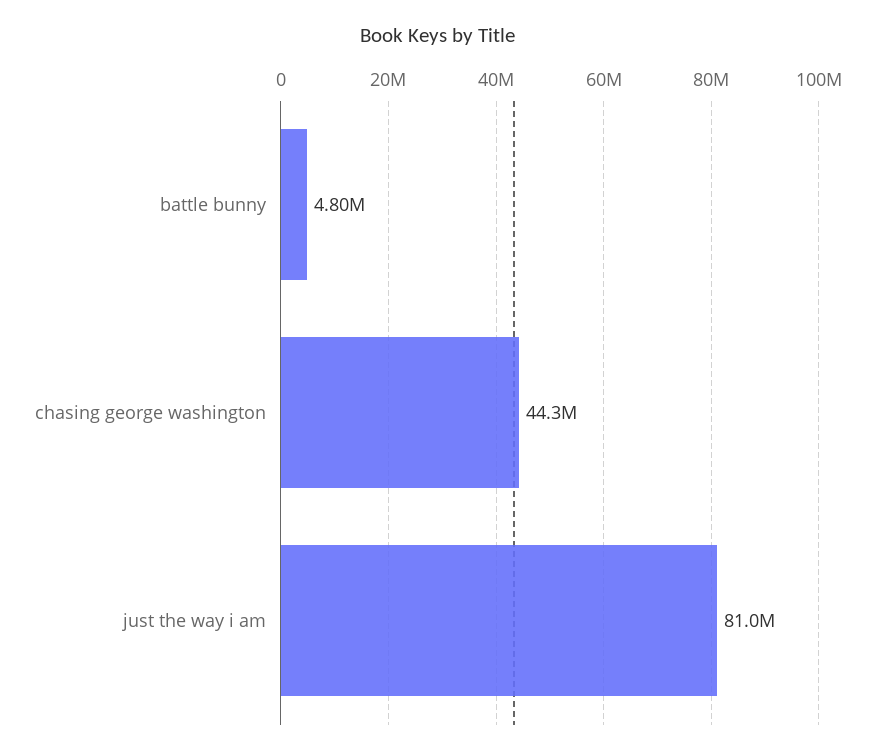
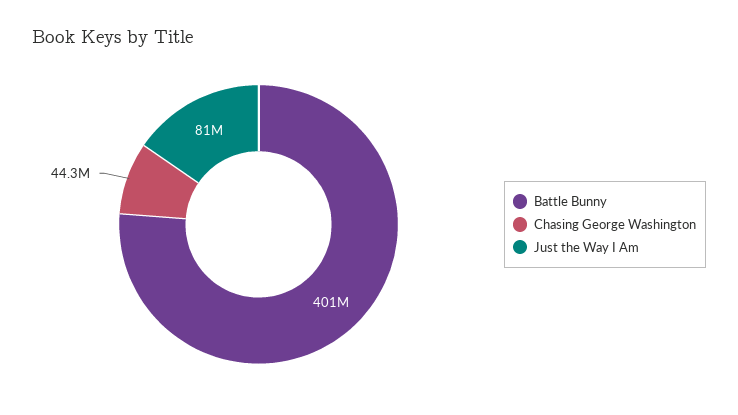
  {
-   "battle bunny": 4800000,
+   "battle bunny": 401000000,
    "chasing george washington": 44300000,
    "just the way i am": 81000000
  }

